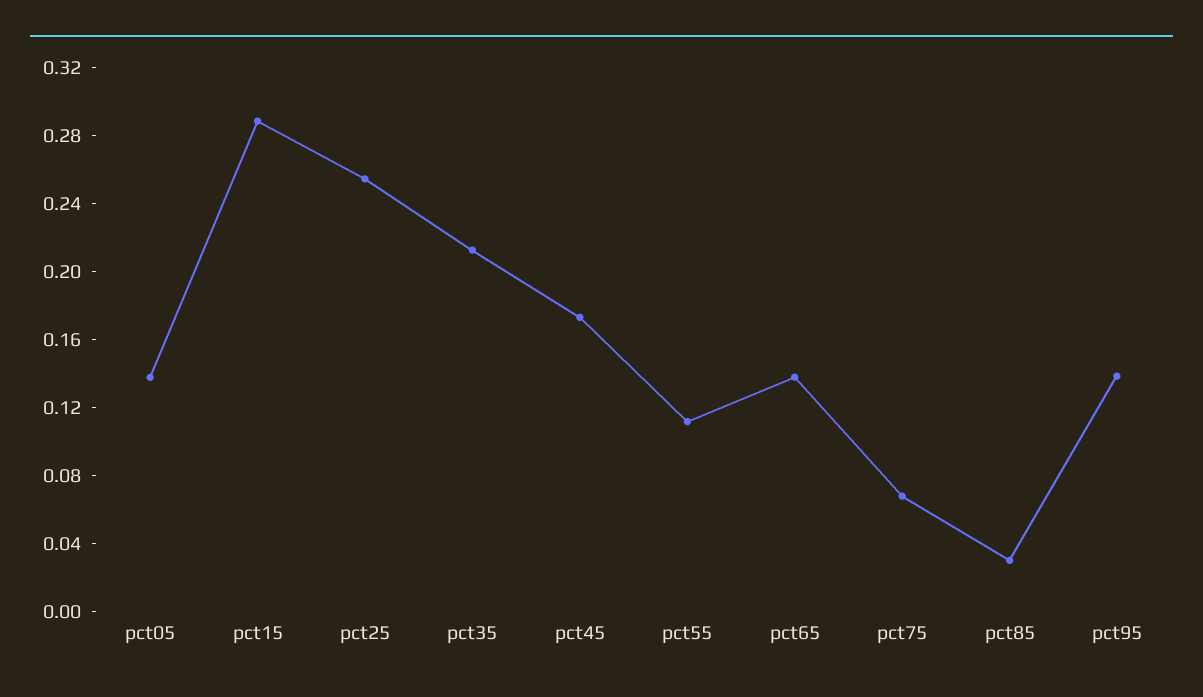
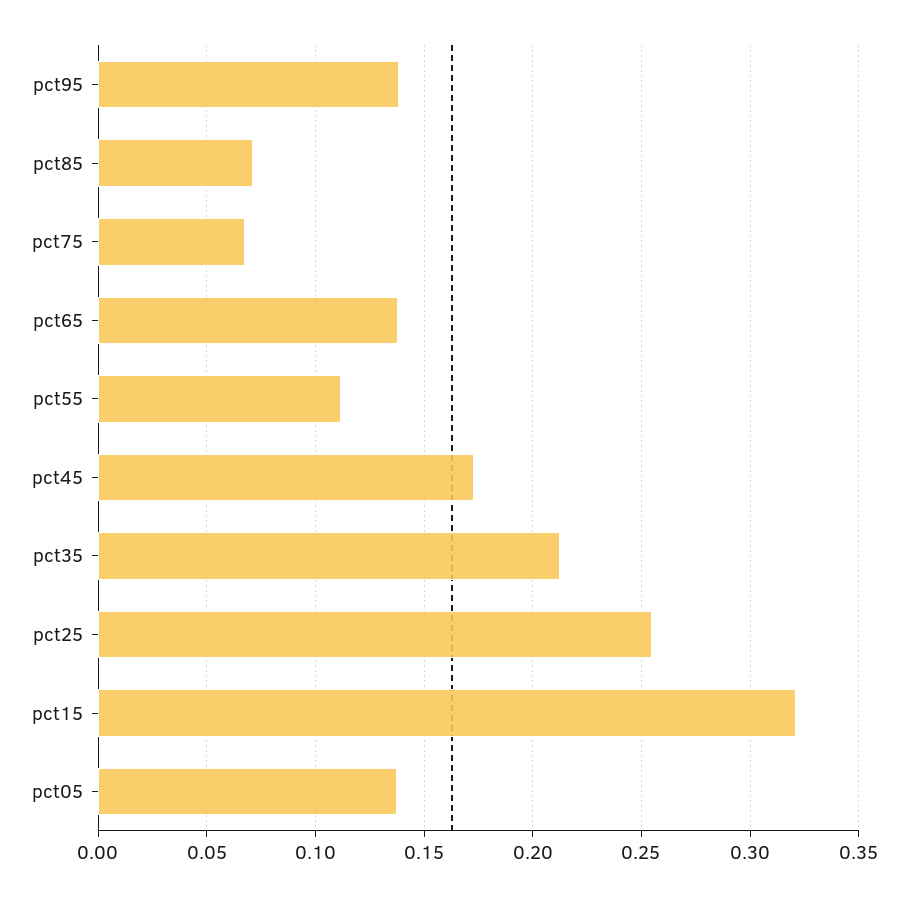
  {
    "pct05": 0.14,
-   "pct15": 0.29,
+   "pct15": 0.32,
    "pct25": 0.255,
    "pct35": 0.215,
    "pct45": 0.175,
    "pct55": 0.11,
    "pct65": 0.14,
    "pct75": 0.07,
-   "pct85": 0.03,
+   "pct85": 0.07,
    "pct95": 0.14
  }

